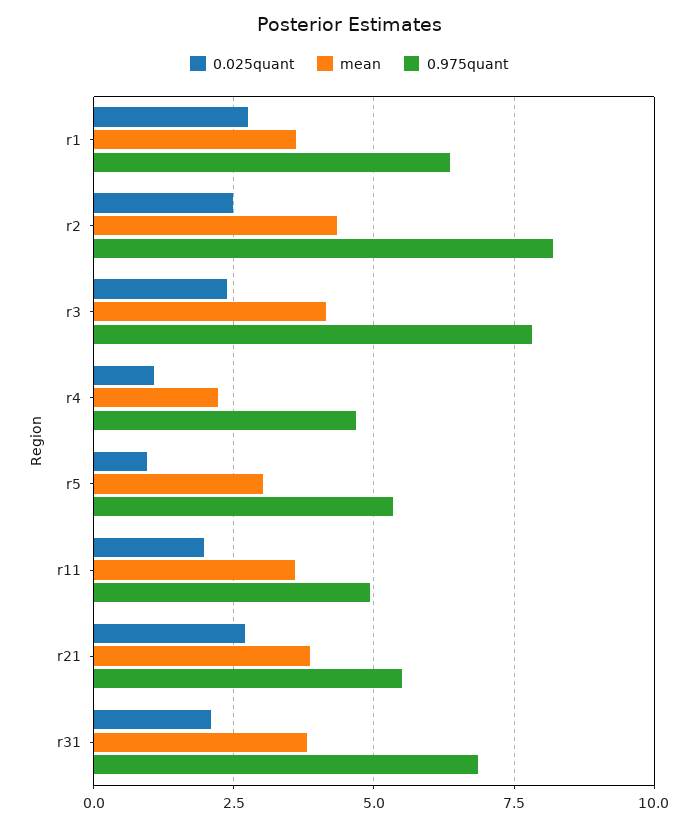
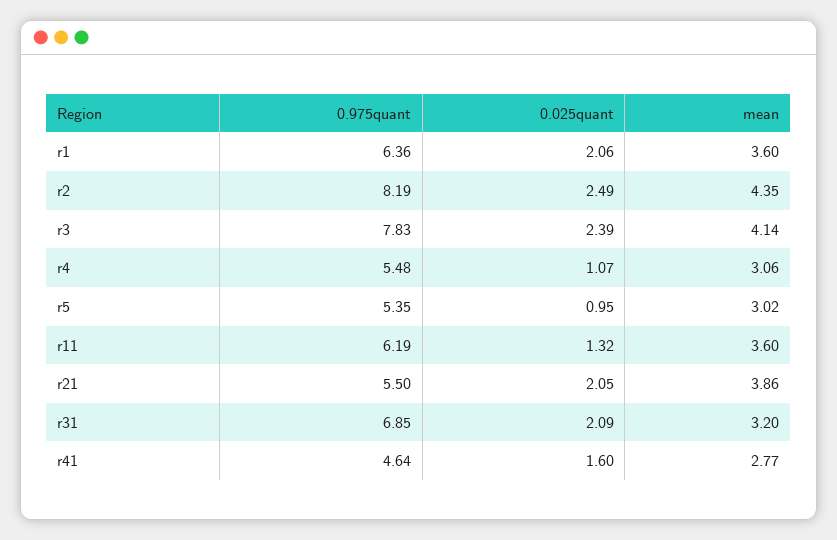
  {
    "0.025quant": {
-     "r1": 2.75,
+     "r1": 2.06,
      "r2": 2.49,
      "r3": 2.39,
      "r4": 1.07,
      "r5": 0.95,
-     "r11": 2,
+     "r11": 1.32,
-     "r21": 2.75,
+     "r21": 2.05,
-     "r31": 2.09
+     "r31": 2.09,
+     "r41": 1.6
    },
    "mean": {
      "r1": 3.6,
      "r2": 4.35,
      "r3": 4.14,
-     "r4": 2.25,
+     "r4": 3.06,
      "r5": 3.02,
      "r11": 3.6,
      "r21": 3.86,
-     "r31": 3.75
+     "r31": 3.2,
+     "r41": 2.77
    },
    "0.975quant": {
      "r1": 6.36,
      "r2": 8.19,
      "r3": 7.83,
-     "r4": 4.75,
+     "r4": 5.48,
      "r5": 5.35,
-     "r11": 5,
+     "r11": 6.19,
      "r21": 5.5,
-     "r31": 6.85
+     "r31": 6.85,
+     "r41": 4.64
    }
  }

